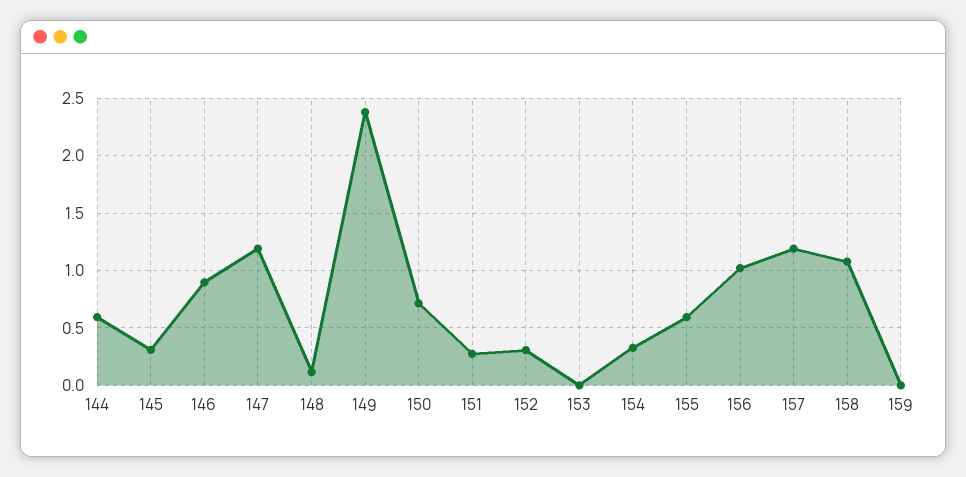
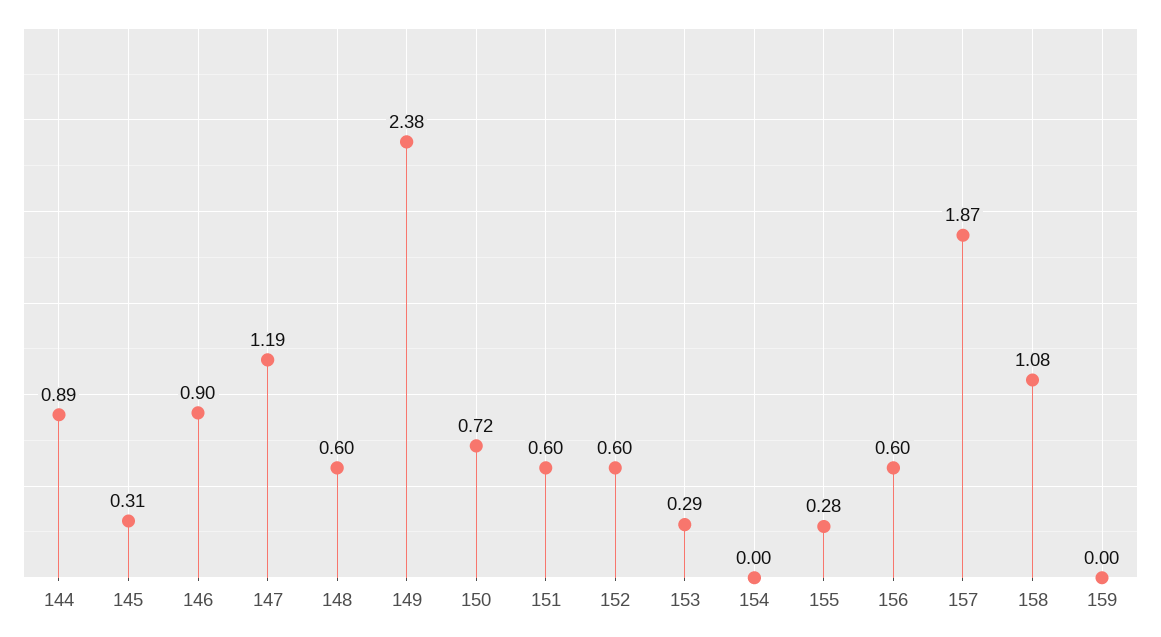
  {
-   "144": 0.6,
+   "144": 0.89,
    "145": 0.31,
    "146": 0.9,
    "147": 1.19,
-   "148": 0.1,
+   "148": 0.6,
    "149": 2.38,
    "150": 0.72,
-   "151": 0.3,
+   "151": 0.6,
-   "152": 0.3,
+   "152": 0.6,
-   "153": 0,
+   "153": 0.29,
-   "154": 0.3,
+   "154": 0,
-   "155": 0.6,
+   "155": 0.28,
-   "156": 1,
+   "156": 0.6,
-   "157": 1.2,
+   "157": 1.87,
    "158": 1.08,
    "159": 0
  }

